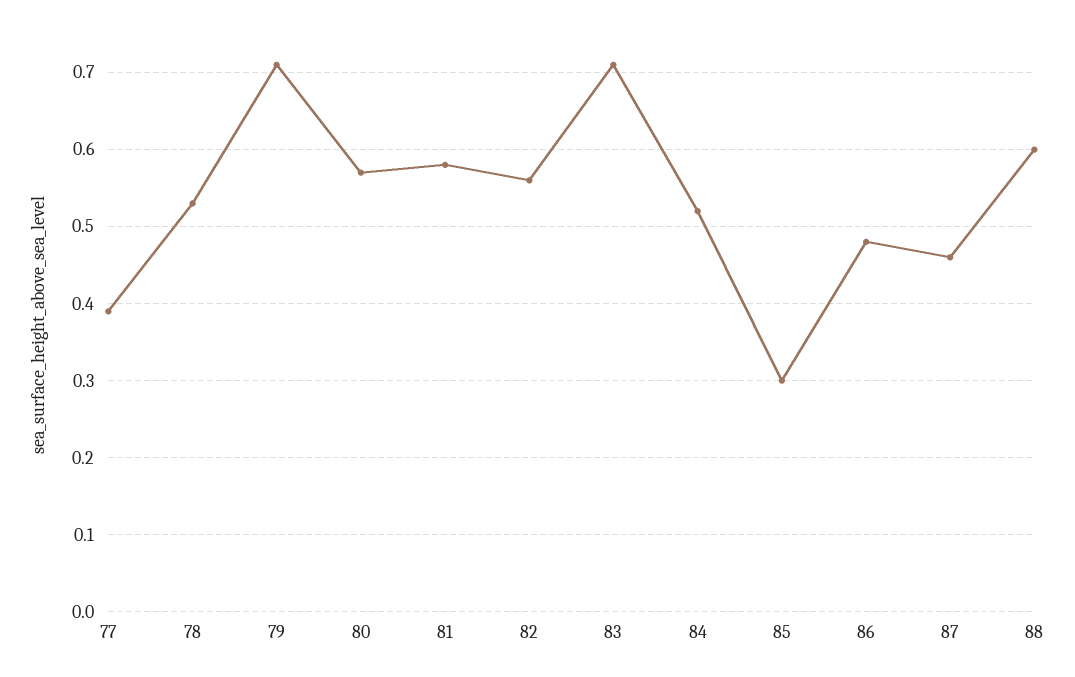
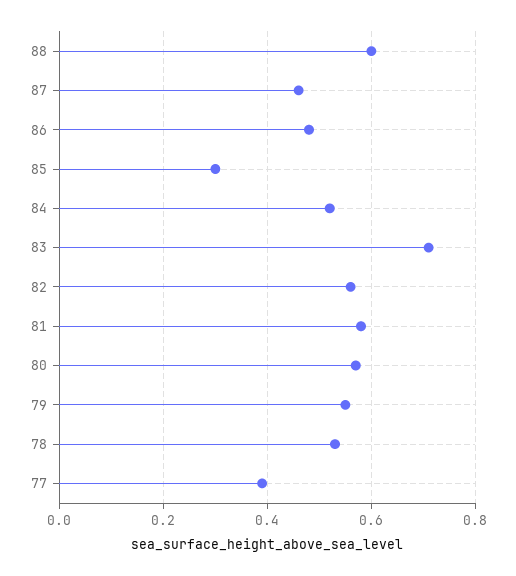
  {
    "77": 0.39,
    "78": 0.53,
-   "79": 0.71,
+   "79": 0.55,
    "80": 0.57,
    "81": 0.58,
    "82": 0.56,
    "83": 0.71,
    "84": 0.52,
    "85": 0.3,
    "86": 0.48,
    "87": 0.46,
    "88": 0.6
  }

